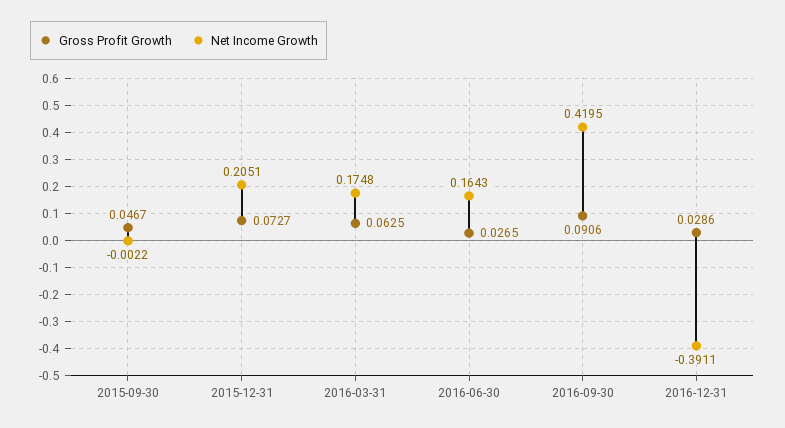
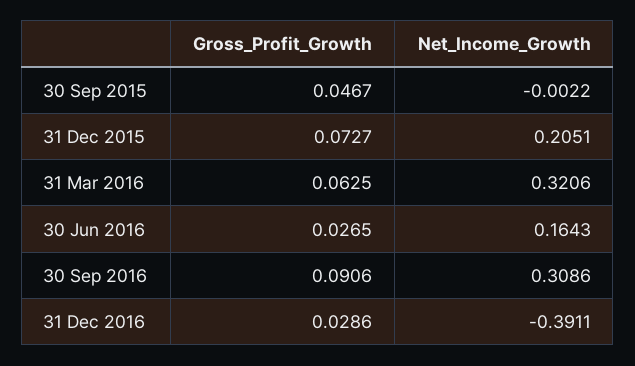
  {
    "Gross Profit Growth": {
      "2015-09-30": 0.0467,
      "2015-12-31": 0.0727,
      "2016-03-31": 0.0625,
      "2016-06-30": 0.0265,
      "2016-09-30": 0.0906,
      "2016-12-31": 0.0286
    },
    "Net Income Growth": {
      "2015-09-30": -0.0022,
      "2015-12-31": 0.2051,
-     "2016-03-31": 0.1748,
+     "2016-03-31": 0.3206,
      "2016-06-30": 0.1643,
-     "2016-09-30": 0.4195,
+     "2016-09-30": 0.3086,
      "2016-12-31": -0.3911
    }
  }

